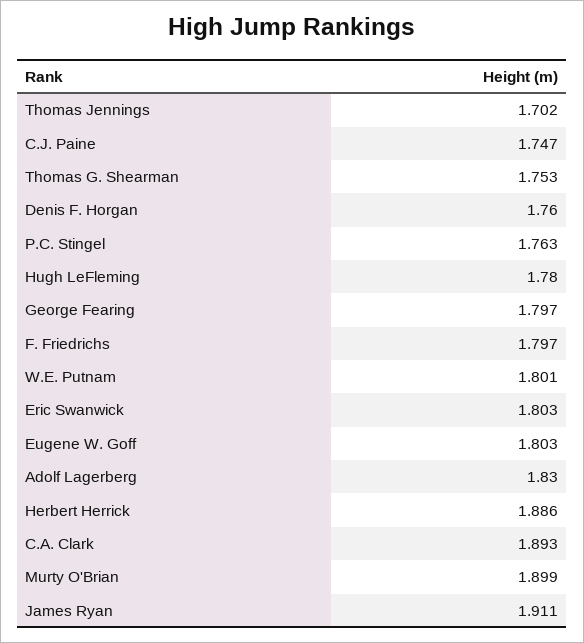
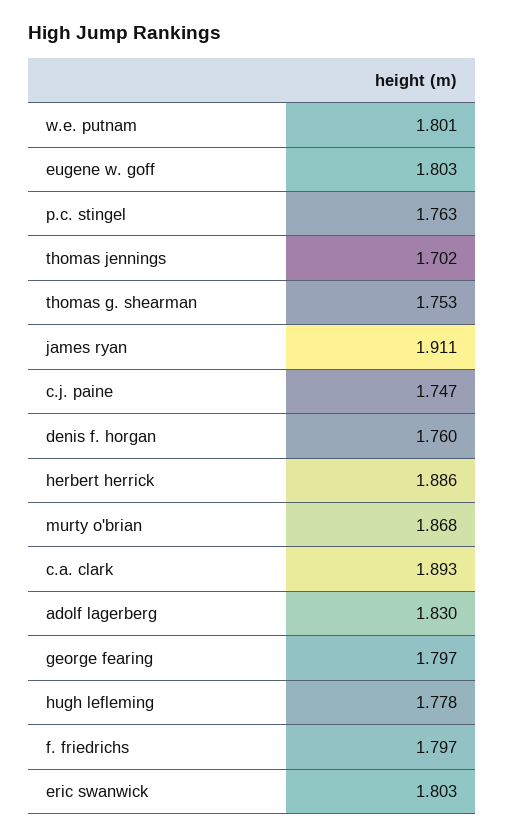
  {
    "Thomas Jennings": 1.702,
    "C.J. Paine": 1.747,
    "Thomas G. Shearman": 1.753,
    "Denis F. Horgan": 1.76,
    "P.C. Stingel": 1.763,
-   "Hugh LeFleming": 1.78,
+   "Hugh LeFleming": 1.778,
    "George Fearing": 1.797,
    "F. Friedrichs": 1.797,
    "W.E. Putnam": 1.801,
    "Eric Swanwick": 1.803,
    "Eugene W. Goff": 1.803,
    "Adolf Lagerberg": 1.83,
    "Herbert Herrick": 1.886,
    "C.A. Clark": 1.893,
-   "Murty O'Brian": 1.899,
+   "Murty O'Brian": 1.868,
    "James Ryan": 1.911
  }

